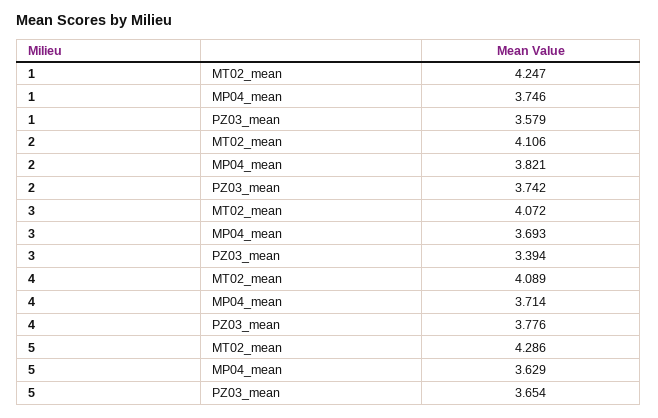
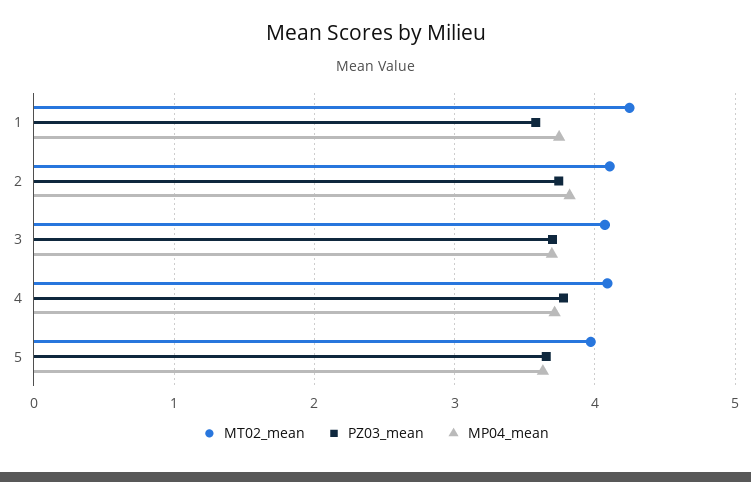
  {
    "MT02_mean": {
      "1": 4.247,
      "2": 4.106,
      "3": 4.072,
      "4": 4.089,
-     "5": 4.286
+     "5": 4
    },
    "MP04_mean": {
      "1": 3.746,
      "2": 3.821,
      "3": 3.693,
      "4": 3.714,
      "5": 3.629
    },
    "PZ03_mean": {
      "1": 3.579,
      "2": 3.742,
-     "3": 3.394,
+     "3": 3.7,
      "4": 3.776,
      "5": 3.654
    }
  }

